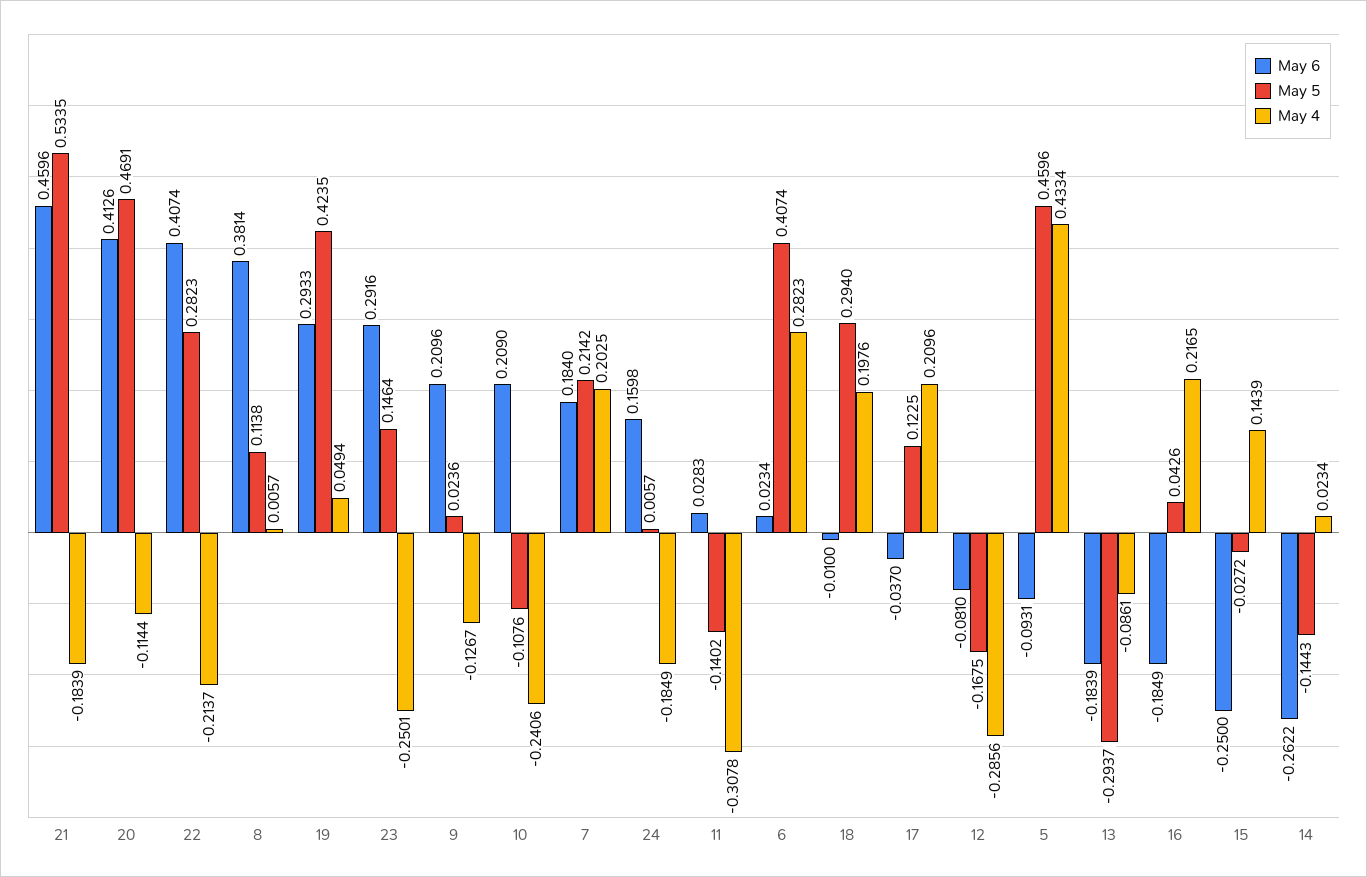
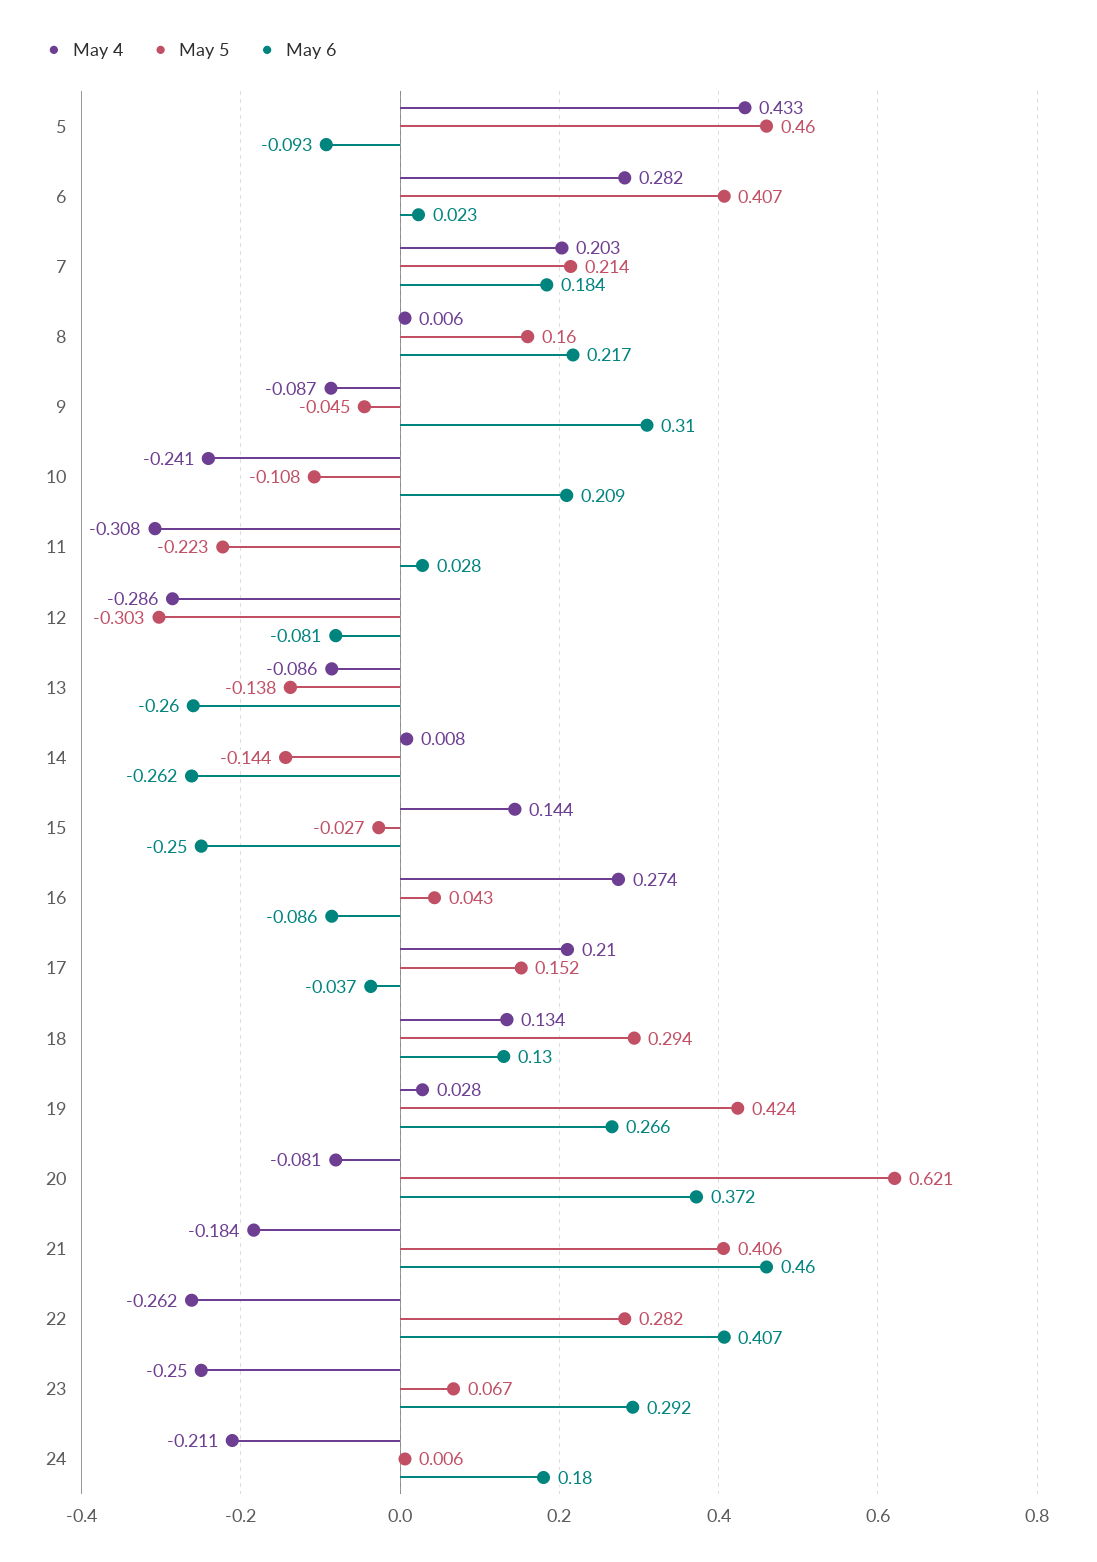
  {
    "May 6": {
      "21": 0.4596,
-     "20": 0.4126,
+     "20": 0.372,
      "22": 0.4074,
-     "8": 0.3814,
+     "8": 0.217,
-     "19": 0.2933,
+     "19": 0.266,
      "23": 0.2916,
-     "9": 0.2096,
+     "9": 0.31,
      "10": 0.209,
      "7": 0.184,
-     "24": 0.1598,
+     "24": 0.18,
      "11": 0.0283,
      "6": 0.0234,
-     "18": -0.01,
+     "18": 0.13,
      "17": -0.037,
      "12": -0.081,
      "5": -0.0931,
-     "13": -0.1839,
+     "13": -0.26,
-     "16": -0.1849,
+     "16": -0.086,
      "15": -0.25,
      "14": -0.2622
    },
    "May 5": {
-     "21": 0.5335,
+     "21": 0.406,
-     "20": 0.4691,
+     "20": 0.621,
      "22": 0.2823,
-     "8": 0.1138,
+     "8": 0.16,
      "19": 0.4235,
-     "23": 0.1464,
+     "23": 0.067,
-     "9": 0.0236,
+     "9": -0.045,
      "10": -0.1076,
      "7": 0.2142,
      "24": 0.0057,
-     "11": -0.1402,
+     "11": -0.223,
      "6": 0.4074,
      "18": 0.294,
-     "17": 0.1225,
+     "17": 0.152,
-     "12": -0.1675,
+     "12": -0.303,
      "5": 0.4596,
-     "13": -0.2937,
+     "13": -0.138,
      "16": 0.0426,
      "15": -0.0272,
      "14": -0.1443
    },
    "May 4": {
      "21": -0.1839,
-     "20": -0.1144,
+     "20": -0.081,
-     "22": -0.2137,
+     "22": -0.262,
      "8": 0.0057,
-     "19": 0.0494,
+     "19": 0.028,
      "23": -0.2501,
-     "9": -0.1267,
+     "9": -0.087,
      "10": -0.2406,
      "7": 0.2025,
-     "24": -0.1849,
+     "24": -0.211,
      "11": -0.3078,
      "6": 0.2823,
-     "18": 0.1976,
+     "18": 0.134,
      "17": 0.2096,
      "12": -0.2856,
      "5": 0.4334,
      "13": -0.0861,
-     "16": 0.2165,
+     "16": 0.274,
      "15": 0.1439,
-     "14": 0.0234
+     "14": 0.008
    }
  }

